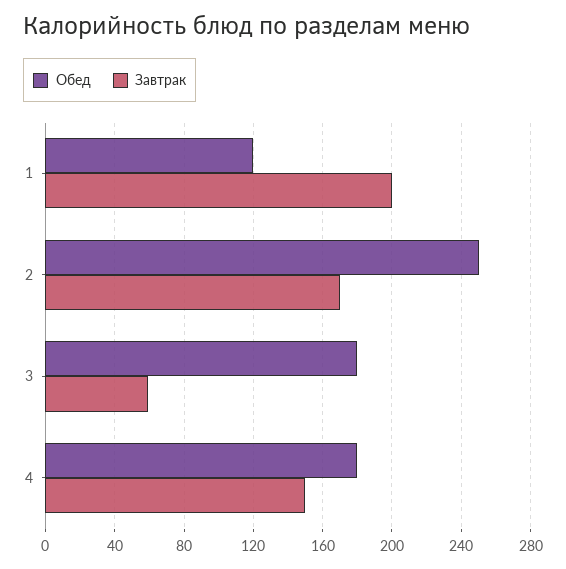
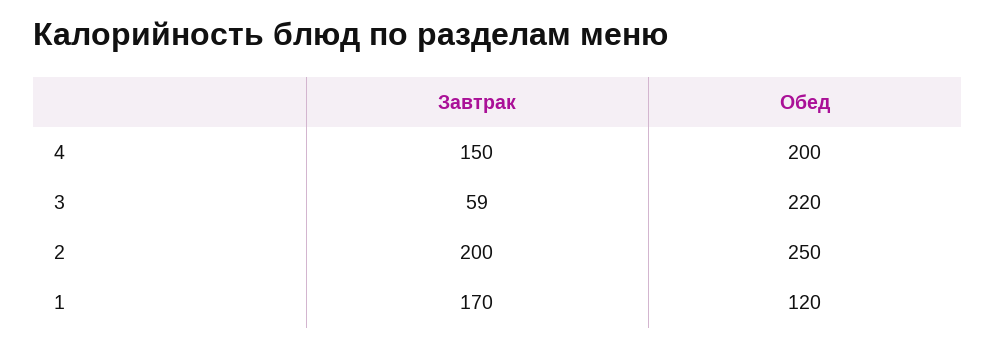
  {
    "Обед": {
      "1": 120,
      "2": 250,
-     "3": 180,
+     "3": 220,
-     "4": 180
+     "4": 200
    },
    "Завтрак": {
-     "1": 200,
+     "1": 170,
-     "2": 170,
+     "2": 200,
      "3": 59,
      "4": 150
    }
  }

